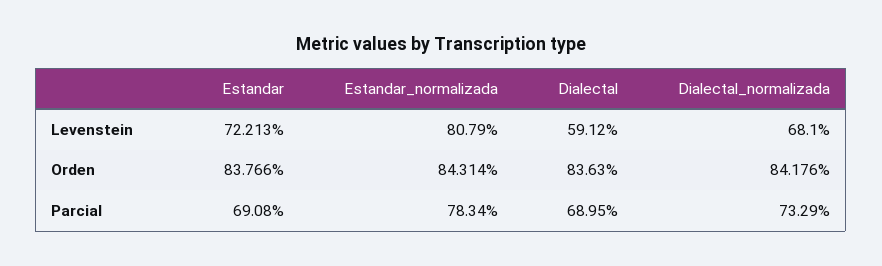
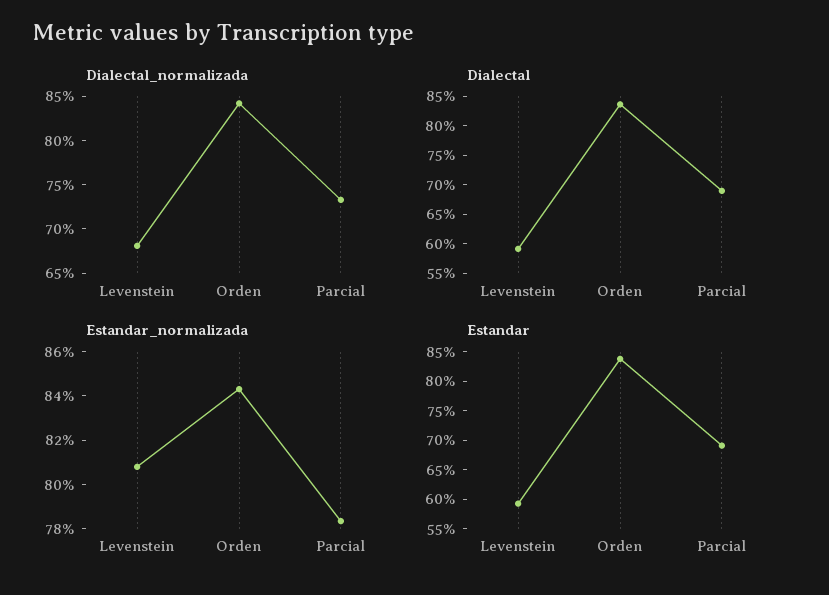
  {
    "Estandar": {
-     "Levenstein": 72.213,
+     "Levenstein": 60,
      "Orden": 83.766,
      "Parcial": 69.08
    },
    "Estandar_normalizada": {
      "Levenstein": 80.79,
      "Orden": 84.314,
      "Parcial": 78.34
    },
    "Dialectal": {
      "Levenstein": 59.12,
      "Orden": 83.63,
      "Parcial": 68.95
    },
    "Dialectal_normalizada": {
      "Levenstein": 68.1,
      "Orden": 84.176,
      "Parcial": 73.29
    }
  }

